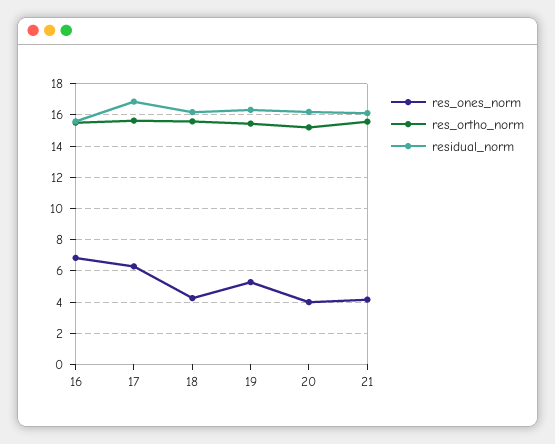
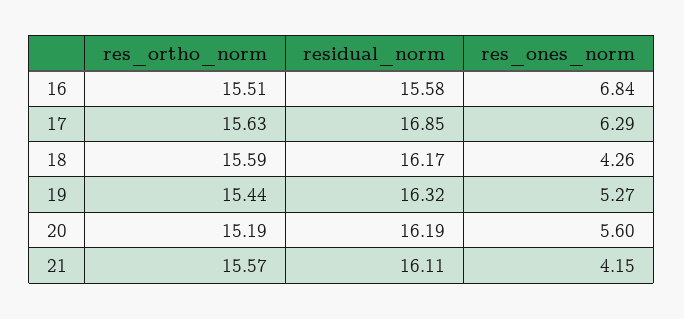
  {
    "res_ones_norm": {
      "16": 6.84,
      "17": 6.29,
      "18": 4.26,
      "19": 5.27,
-     "20": 4,
+     "20": 5.6,
      "21": 4.15
    },
    "res_ortho_norm": {
      "16": 15.51,
      "17": 15.63,
      "18": 15.59,
      "19": 15.44,
      "20": 15.19,
      "21": 15.57
    },
    "residual_norm": {
      "16": 15.58,
      "17": 16.85,
      "18": 16.17,
      "19": 16.32,
      "20": 16.19,
      "21": 16.11
    }
  }

